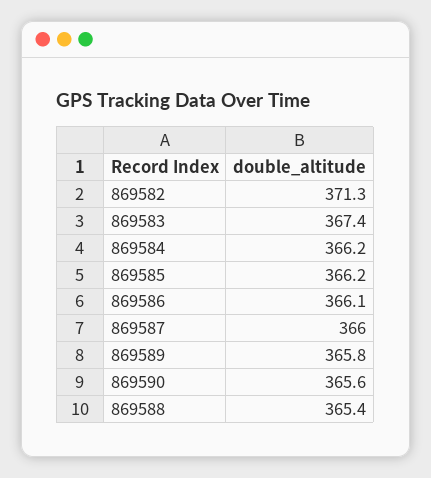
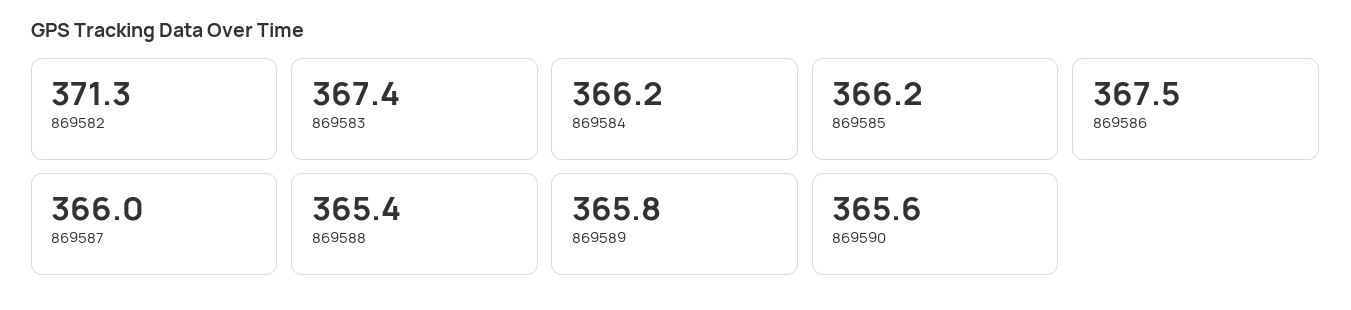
  {
    "869582": 371.3,
    "869583": 367.4,
    "869584": 366.2,
    "869585": 366.2,
-   "869586": 366.1,
+   "869586": 367.5,
    "869587": 366,
    "869589": 365.8,
    "869590": 365.6,
    "869588": 365.4
  }

